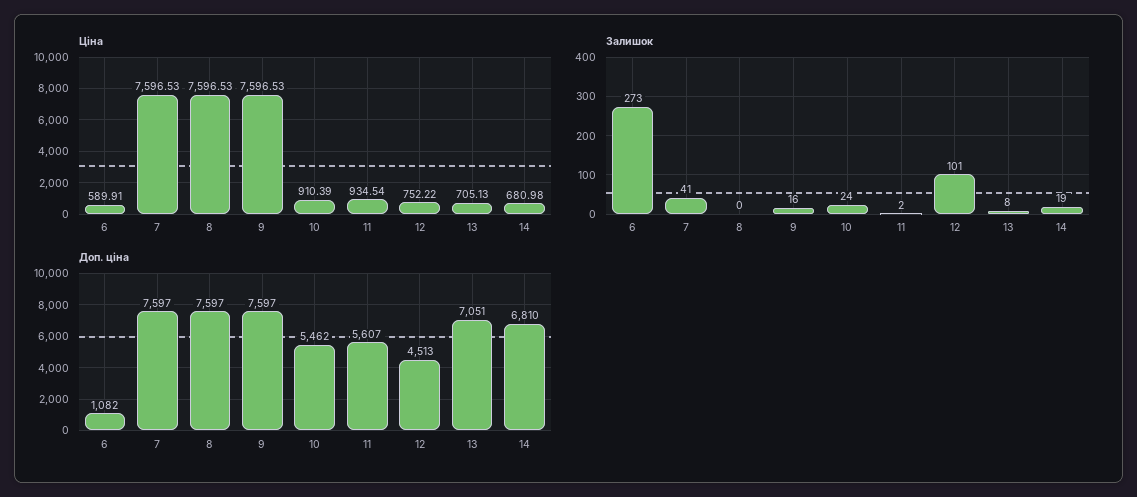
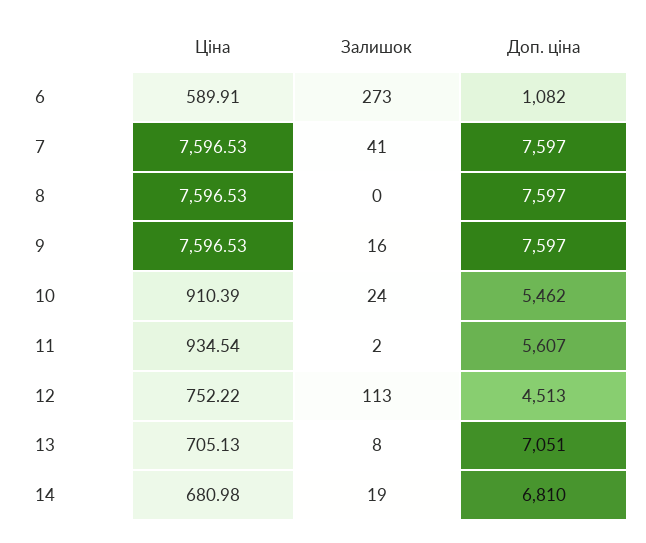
  {
    "Ціна": {
      "6": 589.91,
      "7": 7596.53,
      "8": 7596.53,
      "9": 7596.53,
      "10": 910.39,
      "11": 934.54,
      "12": 752.22,
      "13": 705.13,
      "14": 680.98
    },
    "Залишок": {
      "6": 273,
      "7": 41,
      "8": 0,
      "9": 16,
      "10": 24,
      "11": 2,
-     "12": 101,
+     "12": 113,
      "13": 8,
      "14": 19
    },
    "Доп. ціна": {
      "6": 1082,
      "7": 7597,
      "8": 7597,
      "9": 7597,
      "10": 5462,
      "11": 5607,
      "12": 4513,
      "13": 7051,
      "14": 6810
    }
  }

